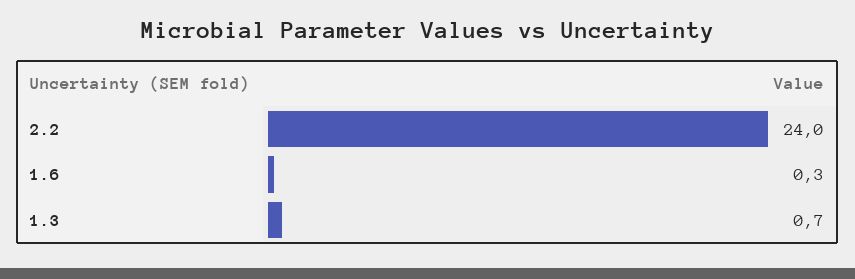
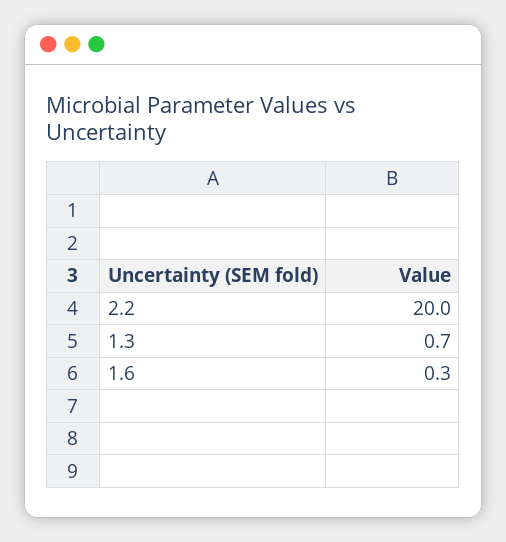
  {
-   "2.2": 24,
+   "2.2": 20,
    "1.6": 0.3,
    "1.3": 0.7
  }

